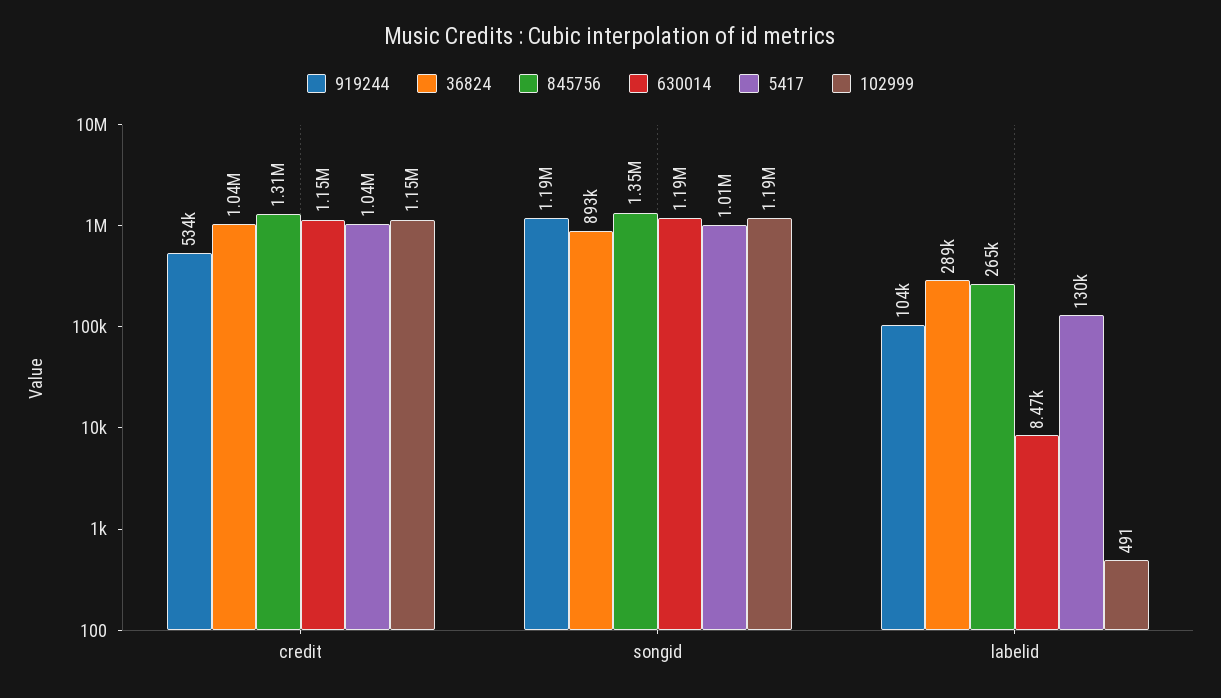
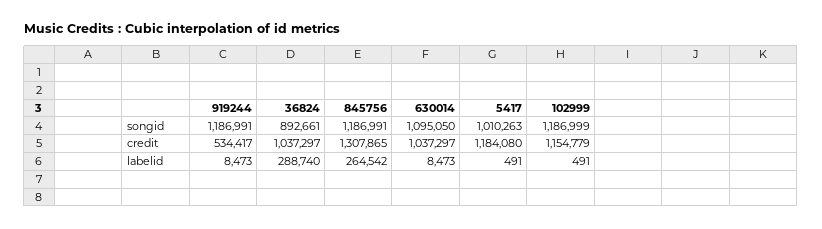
  {
    "919244": {
      "credit": 534417,
      "songid": 1186991,
-     "labelid": 104000
+     "labelid": 8473
    },
    "36824": {
      "credit": 1037297,
      "songid": 892661,
      "labelid": 288740
    },
    "845756": {
      "credit": 1307865,
-     "songid": 1350000,
+     "songid": 1186991,
      "labelid": 264542
    },
    "630014": {
-     "credit": 1150000,
+     "credit": 1037297,
-     "songid": 1190000,
+     "songid": 1095050,
      "labelid": 8473
    },
    "5417": {
-     "credit": 1040000,
+     "credit": 1184080,
      "songid": 1010263,
-     "labelid": 130000
+     "labelid": 491
    },
    "102999": {
      "credit": 1154779,
      "songid": 1186999,
      "labelid": 491
    }
  }

